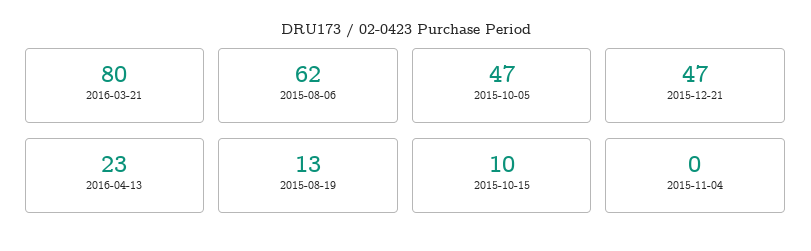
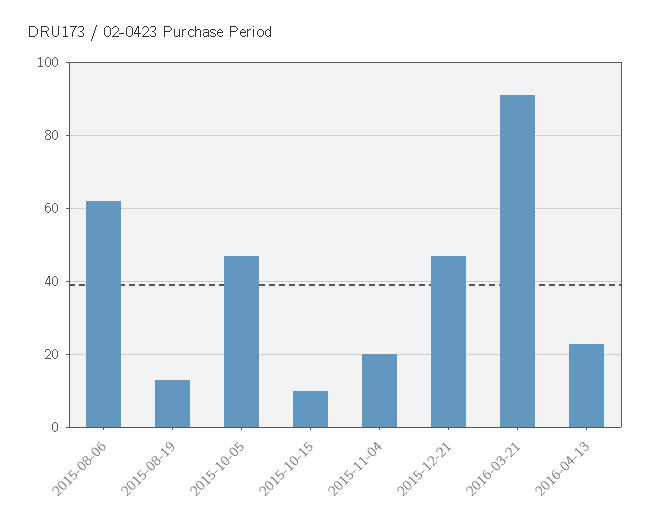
  {
-   "2016-03-21": 80,
+   "2016-03-21": 90,
    "2015-08-06": 62,
    "2015-10-05": 47,
    "2015-12-21": 47,
    "2016-04-13": 23,
    "2015-08-19": 13,
    "2015-10-15": 10,
-   "2015-11-04": 0
+   "2015-11-04": 20
  }

